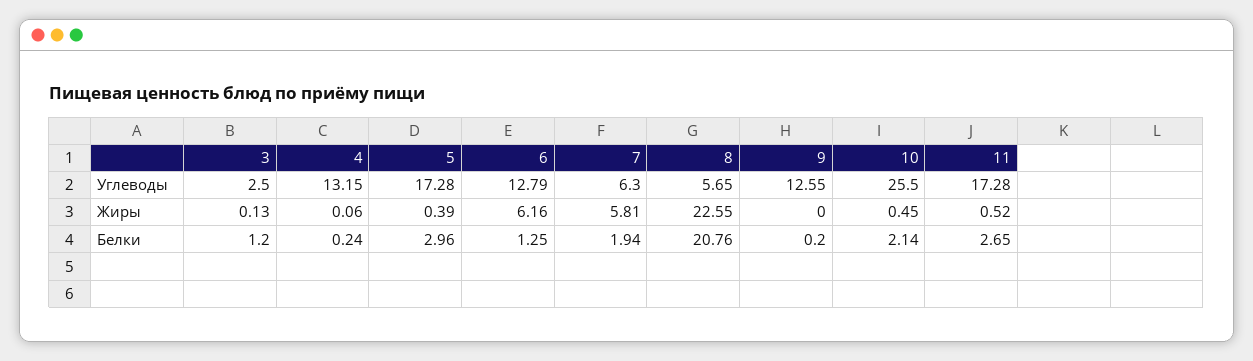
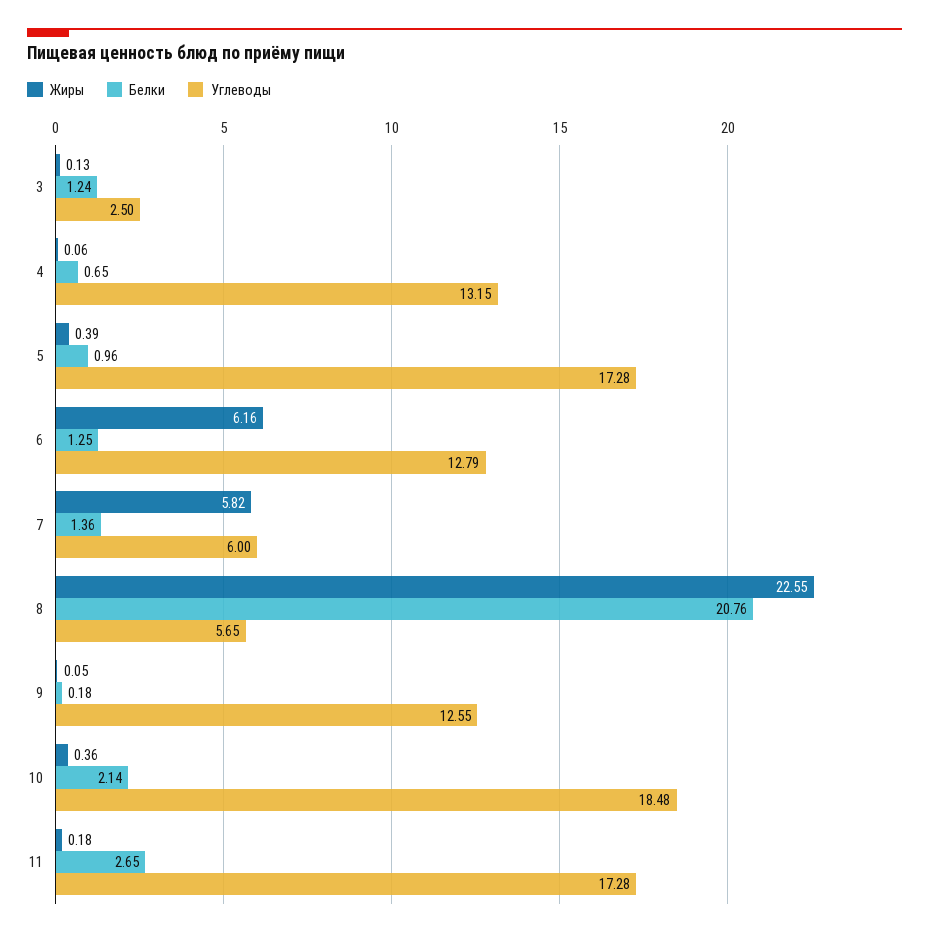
  {
    "Углеводы": {
      "3": 2.5,
      "4": 13.15,
      "5": 17.28,
      "6": 12.79,
-     "7": 6.3,
+     "7": 6,
      "8": 5.65,
      "9": 12.55,
-     "10": 25.5,
+     "10": 18.48,
      "11": 17.28
    },
    "Жиры": {
      "3": 0.13,
      "4": 0.06,
      "5": 0.39,
      "6": 6.16,
-     "7": 5.81,
+     "7": 5.82,
      "8": 22.55,
-     "9": 0,
+     "9": 0.05,
-     "10": 0.45,
+     "10": 0.36,
-     "11": 0.52
+     "11": 0.18
    },
    "Белки": {
-     "3": 1.2,
+     "3": 1.24,
-     "4": 0.24,
+     "4": 0.65,
-     "5": 2.96,
+     "5": 0.96,
      "6": 1.25,
-     "7": 1.94,
+     "7": 1.36,
      "8": 20.76,
-     "9": 0.2,
+     "9": 0.18,
      "10": 2.14,
      "11": 2.65
    }
  }

